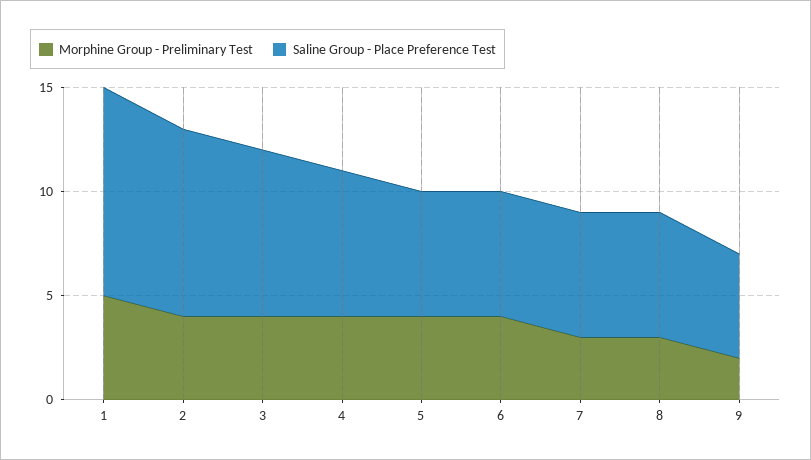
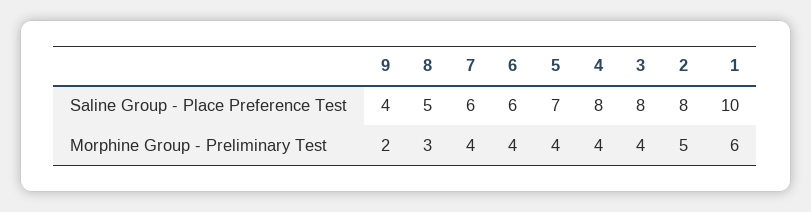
  {
    "Morphine Group - Preliminary Test": {
-     "1": 5,
+     "1": 6,
-     "2": 4,
+     "2": 5,
      "3": 4,
      "4": 4,
      "5": 4,
      "6": 4,
-     "7": 3,
+     "7": 4,
      "8": 3,
      "9": 2
    },
    "Saline Group - Place Preference Test": {
      "1": 10,
-     "2": 9,
+     "2": 8,
      "3": 8,
-     "4": 7,
+     "4": 8,
-     "5": 6,
+     "5": 7,
      "6": 6,
      "7": 6,
-     "8": 6,
+     "8": 5,
-     "9": 5
+     "9": 4
    }
  }

